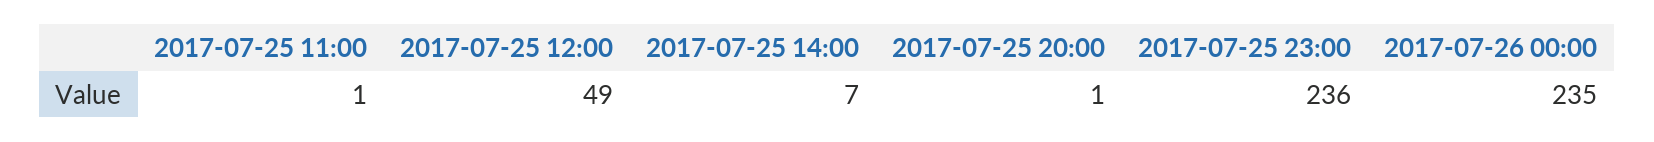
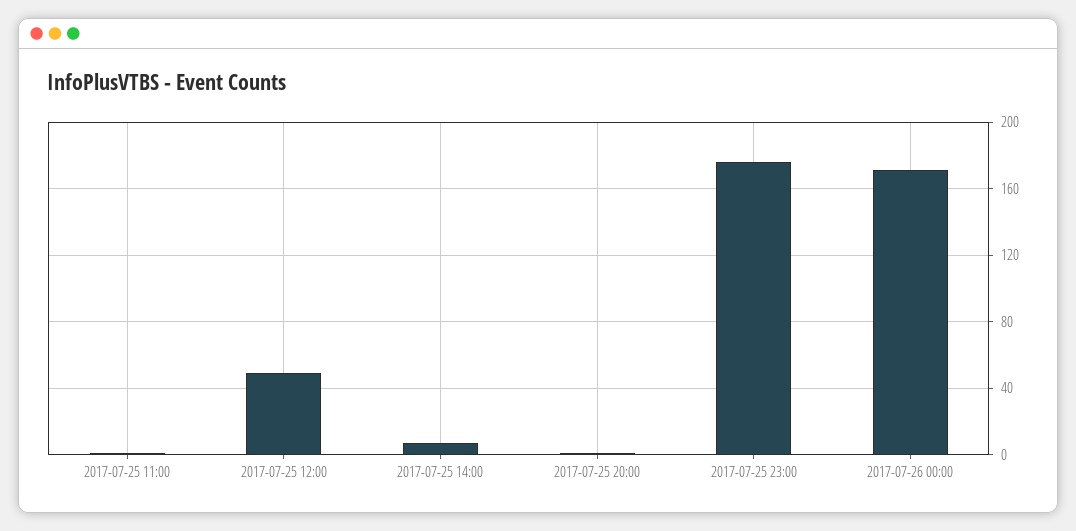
  {
    "2017-07-25 11:00": 1,
    "2017-07-25 12:00": 49,
    "2017-07-25 14:00": 7,
    "2017-07-25 20:00": 1,
-   "2017-07-25 23:00": 236,
+   "2017-07-25 23:00": 175,
-   "2017-07-26 00:00": 235
+   "2017-07-26 00:00": 170
  }

